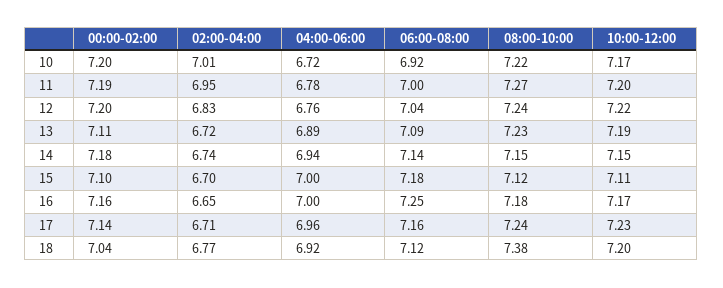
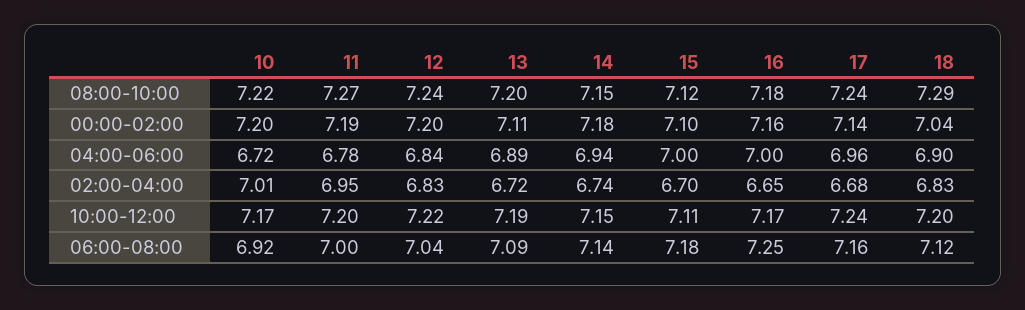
  {
    "00:00-02:00": {
      "10": 7.2,
      "11": 7.19,
      "12": 7.2,
      "13": 7.11,
      "14": 7.18,
      "15": 7.1,
      "16": 7.16,
      "17": 7.14,
      "18": 7.04
    },
    "02:00-04:00": {
      "10": 7.01,
      "11": 6.95,
      "12": 6.83,
      "13": 6.72,
      "14": 6.74,
      "15": 6.7,
      "16": 6.65,
-     "17": 6.71,
+     "17": 6.68,
-     "18": 6.77
+     "18": 6.83
    },
    "04:00-06:00": {
      "10": 6.72,
      "11": 6.78,
-     "12": 6.76,
+     "12": 6.84,
      "13": 6.89,
      "14": 6.94,
      "15": 7,
      "16": 7,
      "17": 6.96,
-     "18": 6.92
+     "18": 6.9
    },
    "06:00-08:00": {
      "10": 6.92,
      "11": 7,
      "12": 7.04,
      "13": 7.09,
      "14": 7.14,
      "15": 7.18,
      "16": 7.25,
      "17": 7.16,
      "18": 7.12
    },
    "08:00-10:00": {
      "10": 7.22,
      "11": 7.27,
      "12": 7.24,
-     "13": 7.23,
+     "13": 7.2,
      "14": 7.15,
      "15": 7.12,
      "16": 7.18,
      "17": 7.24,
-     "18": 7.38
+     "18": 7.29
    },
    "10:00-12:00": {
      "10": 7.17,
      "11": 7.2,
      "12": 7.22,
      "13": 7.19,
      "14": 7.15,
      "15": 7.11,
      "16": 7.17,
-     "17": 7.23,
+     "17": 7.24,
      "18": 7.2
    }
  }

